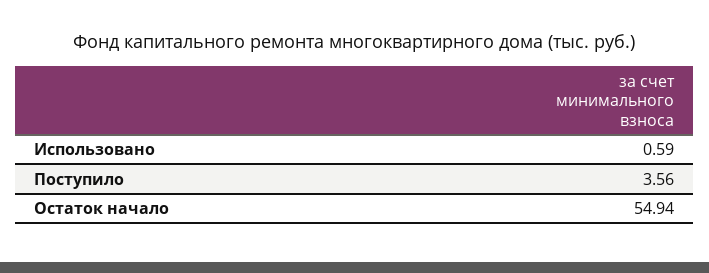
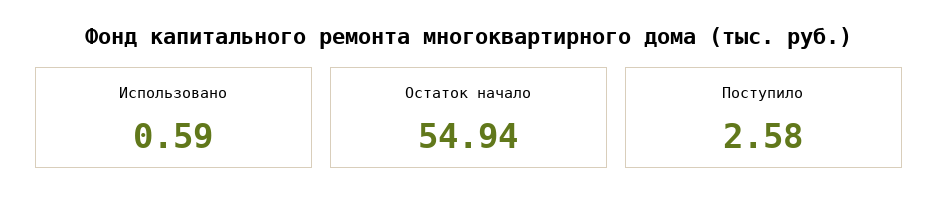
  {
    "Использовано": 0.59,
-   "Поступило": 3.56,
+   "Поступило": 2.58,
    "Остаток начало": 54.94
  }

